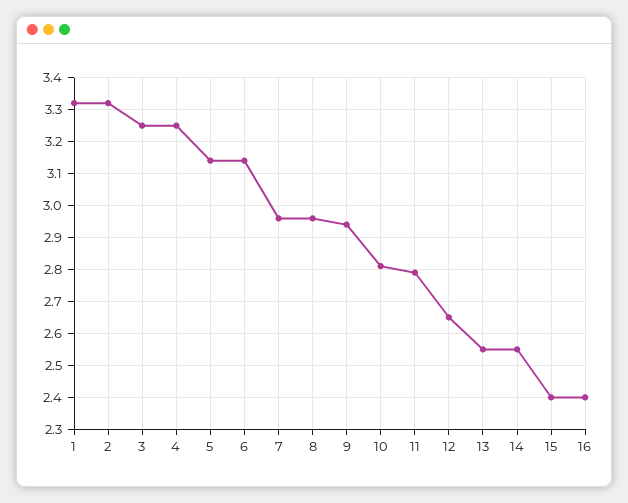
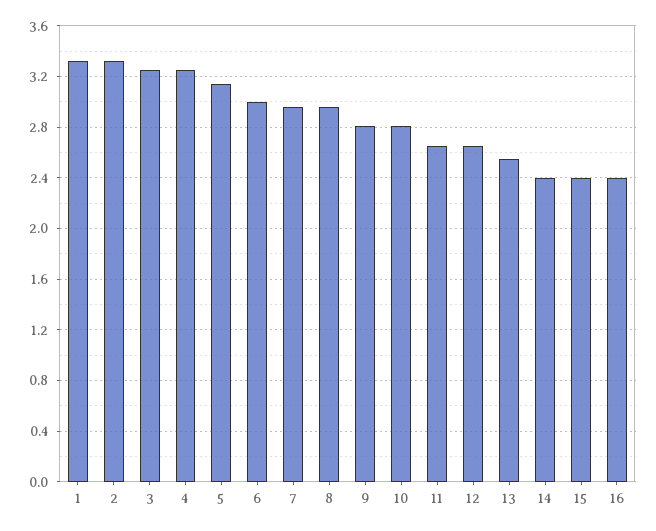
  {
    "1": 3.3,
    "2": 3.3,
    "3": 3.25,
    "4": 3.25,
    "5": 3.15,
-   "6": 3.15,
+   "6": 3,
    "7": 2.95,
    "8": 2.95,
-   "9": 2.95,
+   "9": 2.8,
    "10": 2.8,
-   "11": 2.8,
+   "11": 2.65,
    "12": 2.65,
    "13": 2.55,
-   "14": 2.55,
+   "14": 2.4,
    "15": 2.4,
    "16": 2.4
  }

